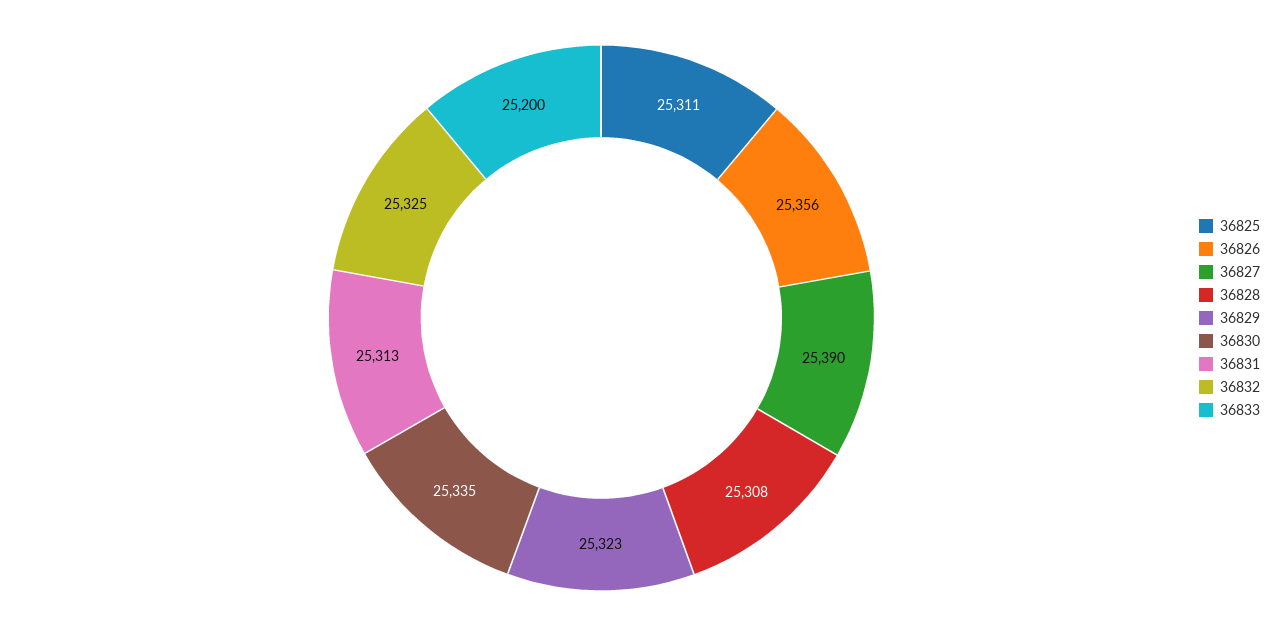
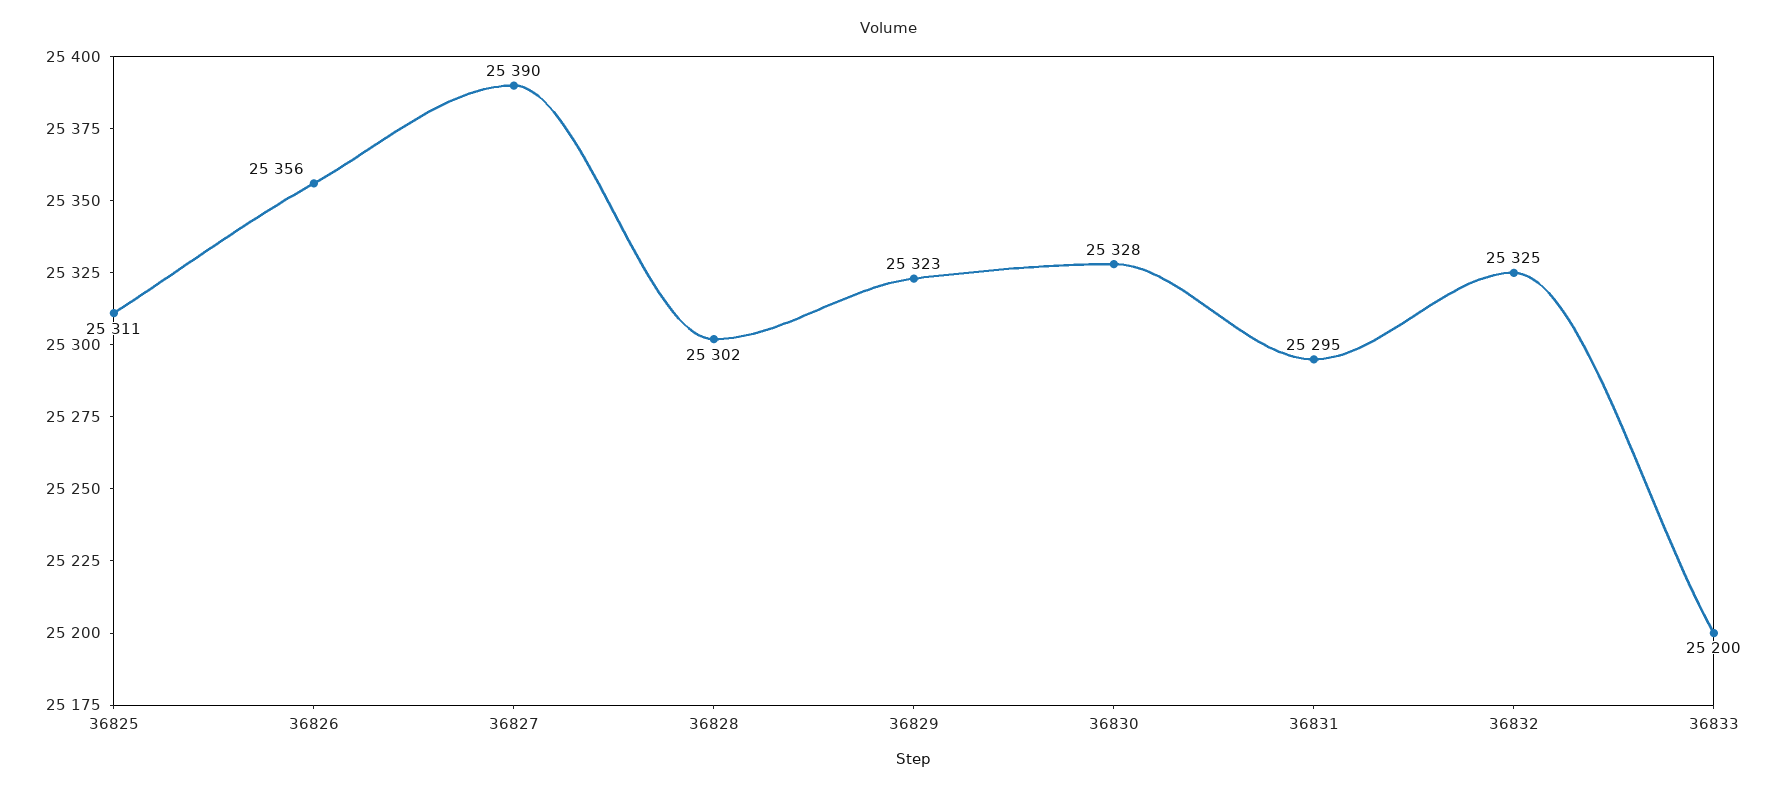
  {
    "36825": 25311,
    "36826": 25356,
    "36827": 25390,
-   "36828": 25308,
+   "36828": 25302,
    "36829": 25323,
-   "36830": 25335,
+   "36830": 25328,
-   "36831": 25313,
+   "36831": 25295,
    "36832": 25325,
    "36833": 25200
  }

